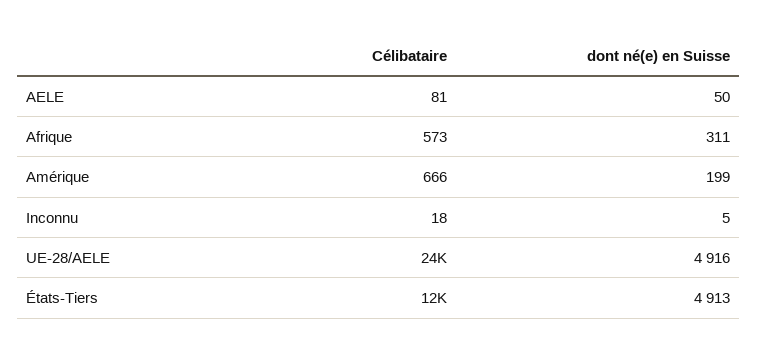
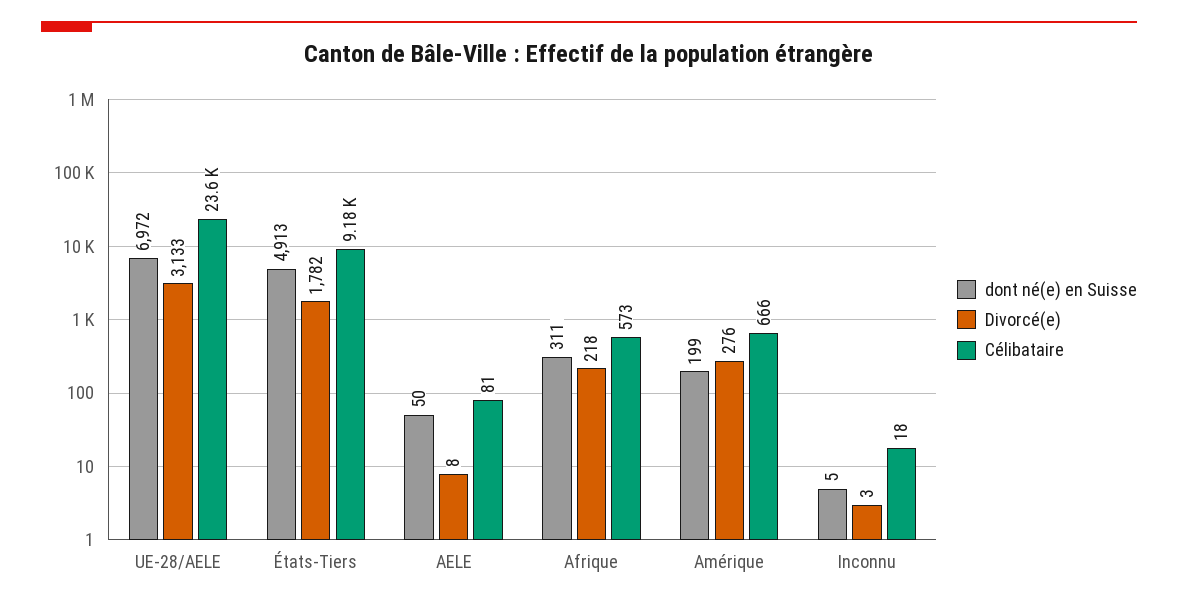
  {
    "Célibataire": {
      "AELE": 81,
      "Afrique": 573,
      "Amérique": 666,
      "Inconnu": 18,
      "UE-28/AELE": 23600,
-     "États-Tiers": 12000
+     "États-Tiers": 9180
    },
    "dont né(e) en Suisse": {
      "AELE": 50,
      "Afrique": 311,
      "Amérique": 199,
      "Inconnu": 5,
-     "UE-28/AELE": 4916,
+     "UE-28/AELE": 6972,
      "États-Tiers": 4913
-   }
+   },
+   "Divorcé(e)": {
+     "UE-28/AELE": 3133,
+     "États-Tiers": 1782,
+     "AELE": 8,
+     "Afrique": 218,
+     "Amérique": 276,
+     "Inconnu": 3
+   }
  }

